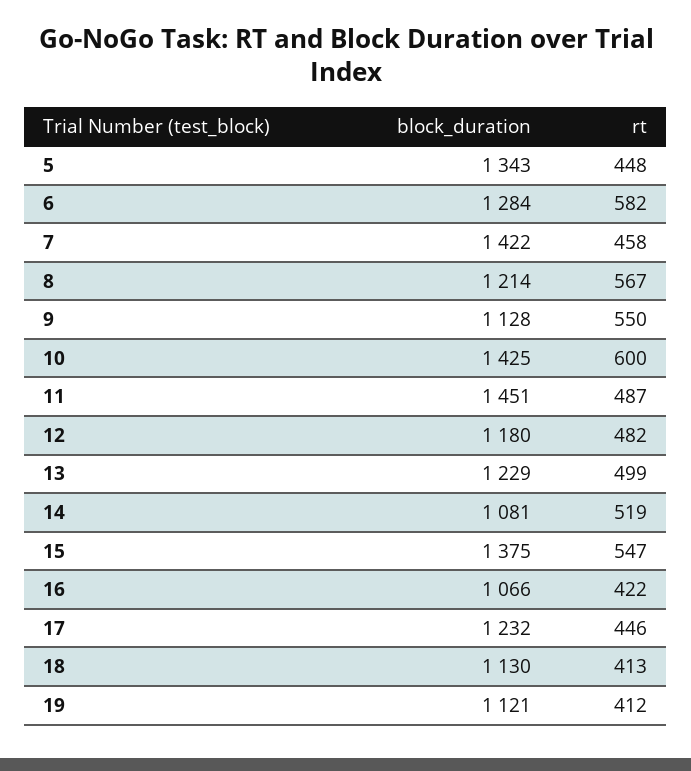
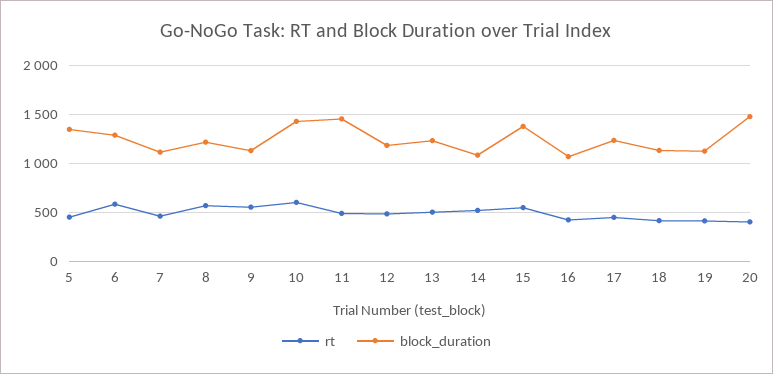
  {
    "block_duration": {
      "5": 1343,
      "6": 1284,
-     "7": 1422,
+     "7": 1100,
      "8": 1214,
      "9": 1128,
      "10": 1425,
      "11": 1451,
      "12": 1180,
      "13": 1229,
      "14": 1081,
      "15": 1375,
      "16": 1066,
      "17": 1232,
      "18": 1130,
-     "19": 1121
+     "19": 1121,
+     "20": 1500
    },
    "rt": {
      "5": 448,
      "6": 582,
      "7": 458,
      "8": 567,
      "9": 550,
      "10": 600,
      "11": 487,
      "12": 482,
      "13": 499,
      "14": 519,
      "15": 547,
      "16": 422,
      "17": 446,
      "18": 413,
-     "19": 412
+     "19": 412,
+     "20": 400
    }
  }

